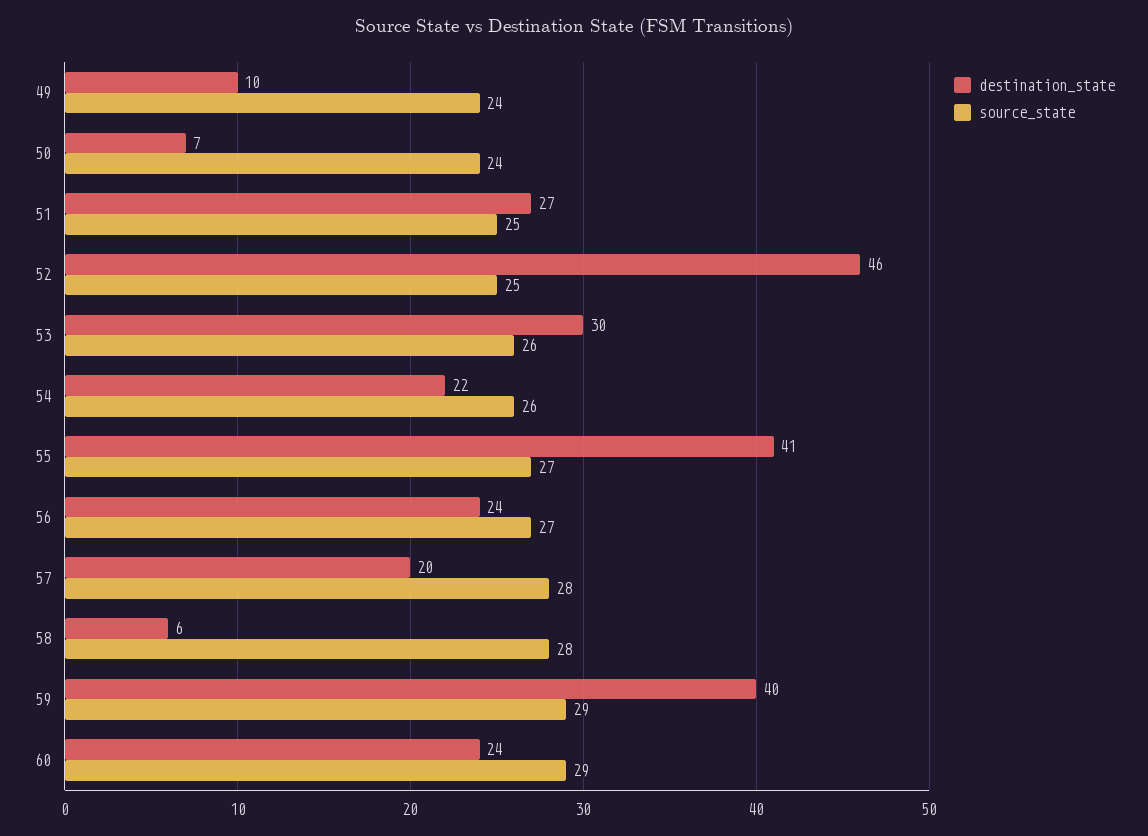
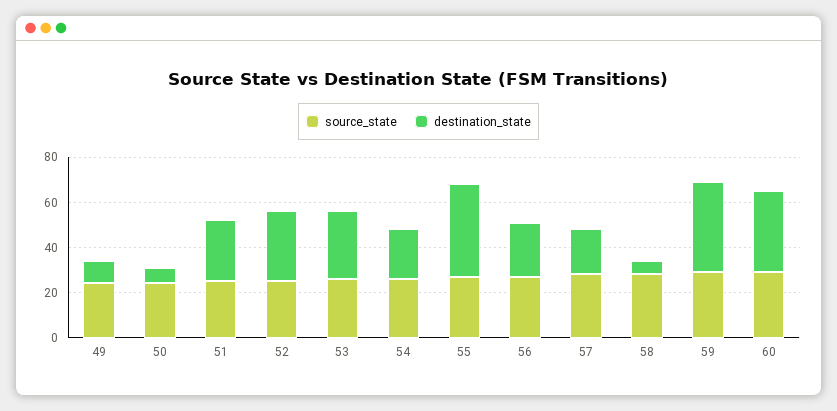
  {
    "destination_state": {
      "49": 10,
      "50": 7,
      "51": 27,
-     "52": 46,
+     "52": 30,
      "53": 30,
      "54": 22,
      "55": 41,
      "56": 24,
      "57": 20,
      "58": 6,
      "59": 40,
-     "60": 24
+     "60": 35
    },
    "source_state": {
      "49": 24,
      "50": 24,
      "51": 25,
      "52": 25,
      "53": 26,
      "54": 26,
      "55": 27,
      "56": 27,
      "57": 28,
      "58": 28,
      "59": 29,
      "60": 29
    }
  }

